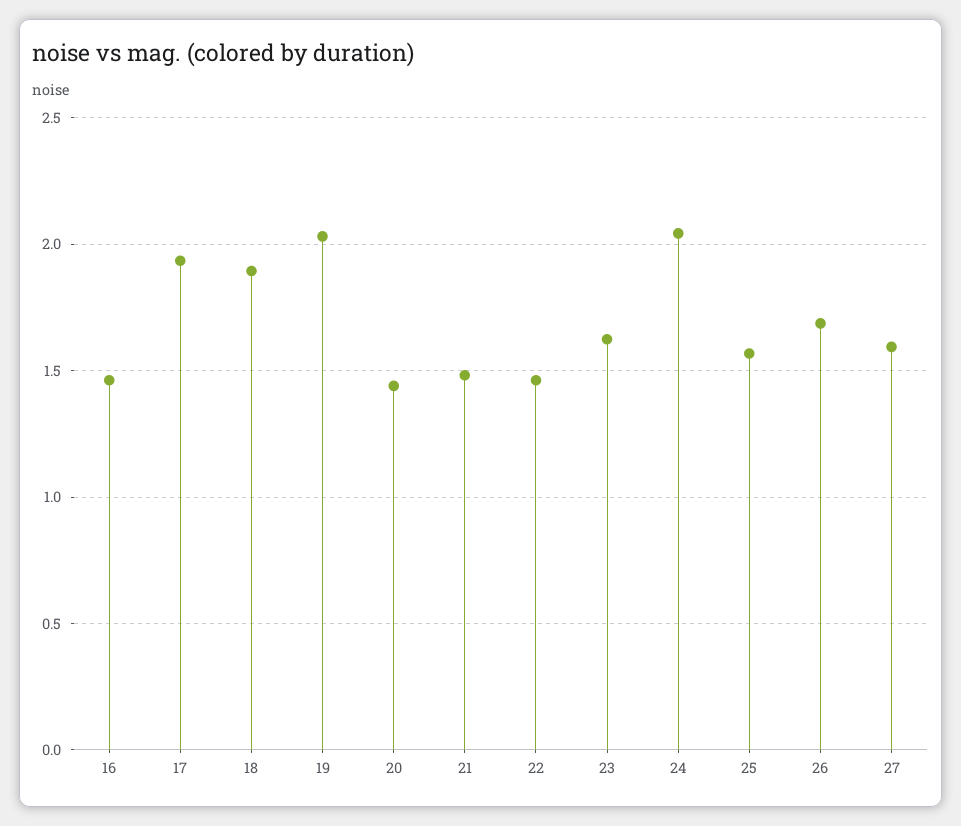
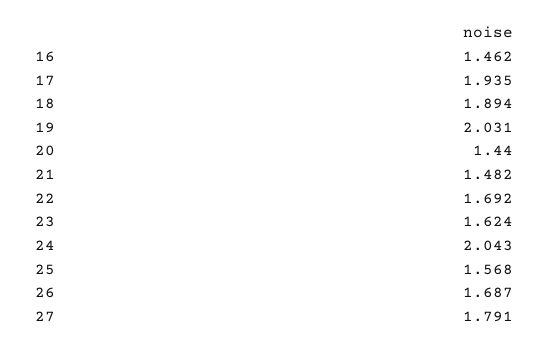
  {
    "16": 1.462,
    "17": 1.935,
    "18": 1.894,
    "19": 2.031,
    "20": 1.44,
    "21": 1.482,
-   "22": 1.45,
+   "22": 1.692,
    "23": 1.624,
    "24": 2.043,
    "25": 1.568,
    "26": 1.687,
-   "27": 1.6
+   "27": 1.791
  }

